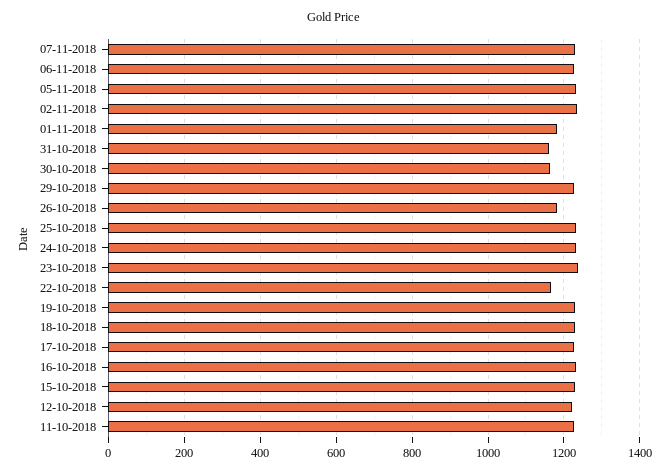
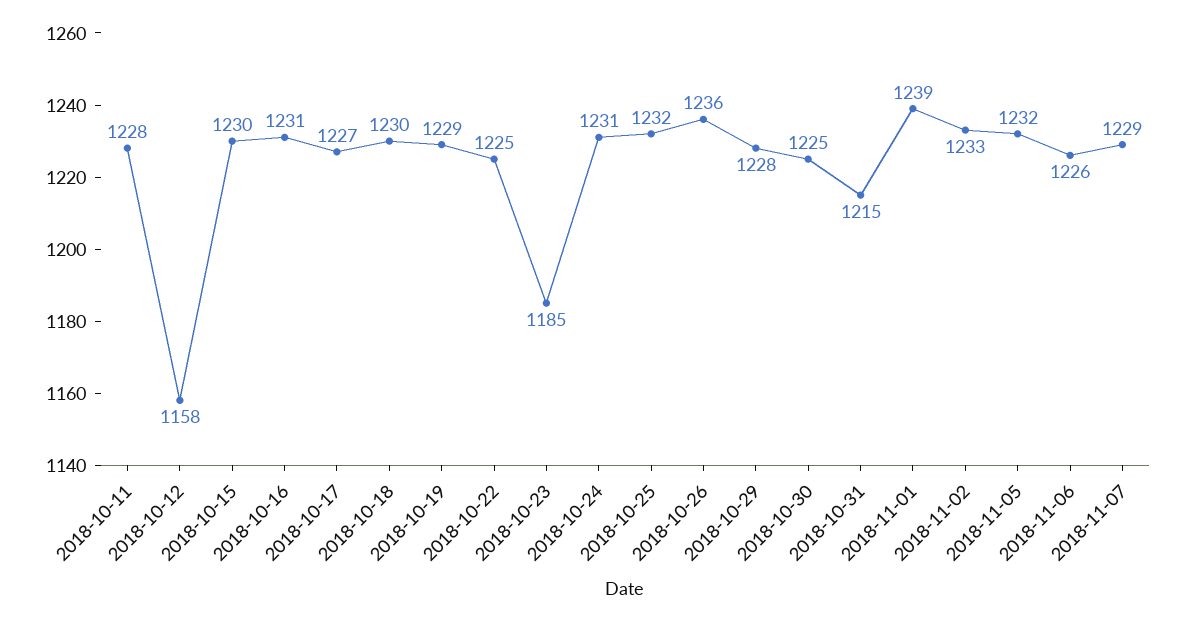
  {
    "07-11-2018": 1229,
    "06-11-2018": 1226,
    "05-11-2018": 1232,
    "02-11-2018": 1233,
-   "01-11-2018": 1180,
+   "01-11-2018": 1239,
-   "31-10-2018": 1160,
+   "31-10-2018": 1215,
-   "30-10-2018": 1160,
+   "30-10-2018": 1225,
    "29-10-2018": 1228,
-   "26-10-2018": 1180,
+   "26-10-2018": 1236,
    "25-10-2018": 1232,
    "24-10-2018": 1231,
-   "23-10-2018": 1240,
+   "23-10-2018": 1185,
-   "22-10-2018": 1160,
+   "22-10-2018": 1225,
    "19-10-2018": 1229,
    "18-10-2018": 1230,
    "17-10-2018": 1227,
    "16-10-2018": 1231,
    "15-10-2018": 1230,
-   "12-10-2018": 1220,
+   "12-10-2018": 1158,
    "11-10-2018": 1228
  }

